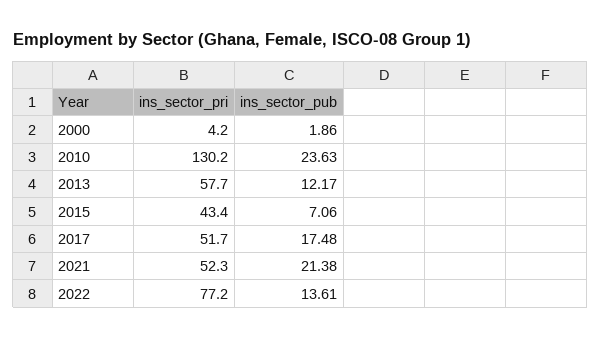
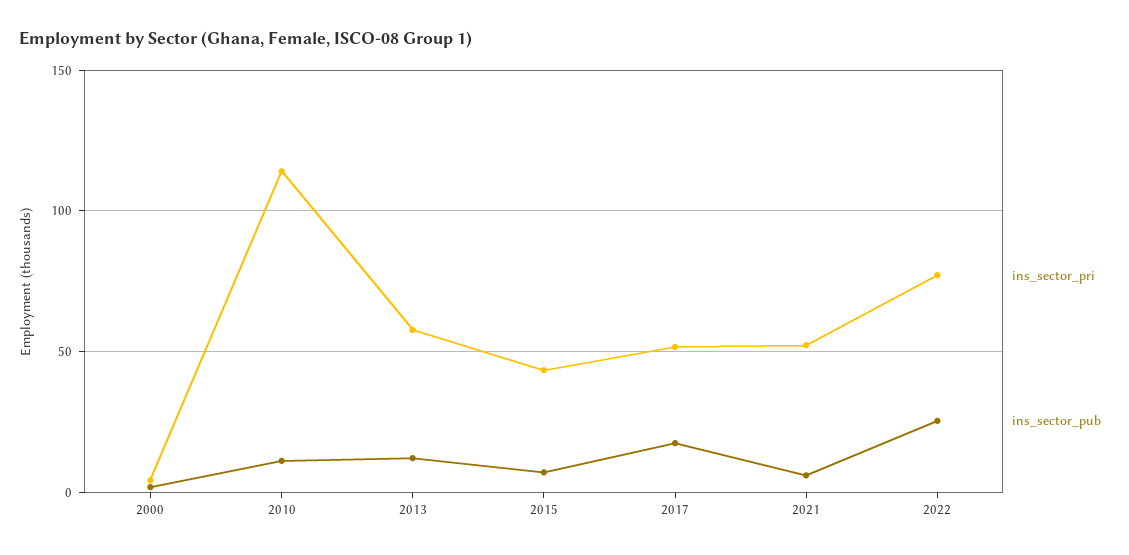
  {
    "ins_sector_pri": {
      "2000": 4.2,
-     "2010": 130.2,
+     "2010": 115,
      "2013": 57.7,
      "2015": 43.4,
      "2017": 51.7,
      "2021": 52.3,
      "2022": 77.2
    },
    "ins_sector_pub": {
      "2000": 1.86,
-     "2010": 23.63,
+     "2010": 10,
      "2013": 12.17,
      "2015": 7.06,
      "2017": 17.48,
-     "2021": 21.38,
+     "2021": 5,
-     "2022": 13.61
+     "2022": 25
    }
  }

